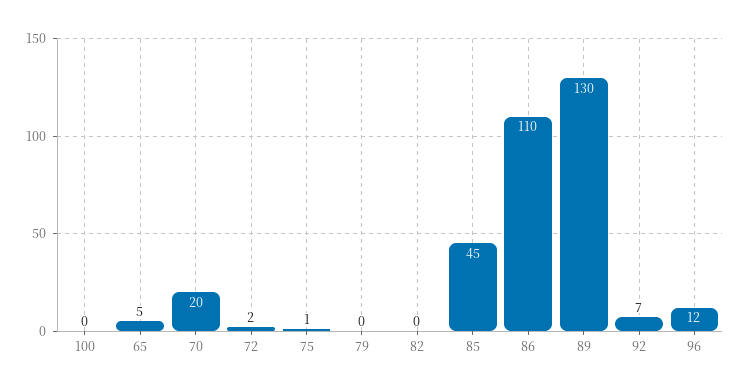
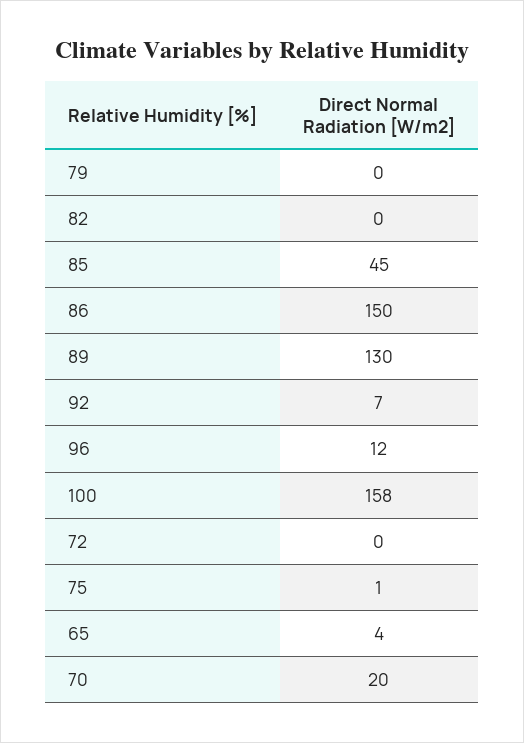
  {
-   "100": 0,
+   "100": 158,
-   "65": 5,
+   "65": 4,
    "70": 20,
-   "72": 2,
+   "72": 0,
    "75": 1,
    "79": 0,
    "82": 0,
    "85": 45,
-   "86": 110,
+   "86": 150,
    "89": 130,
    "92": 7,
    "96": 12
  }

